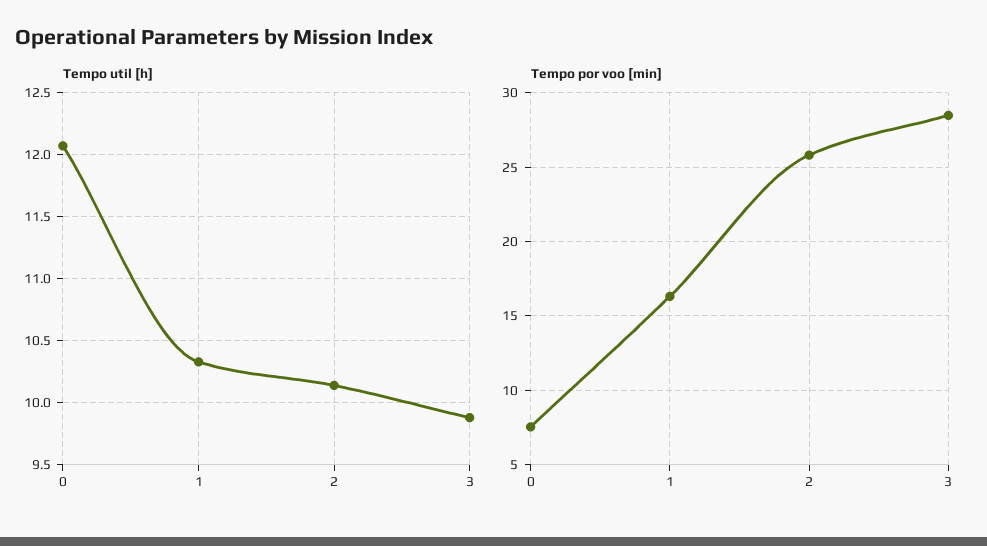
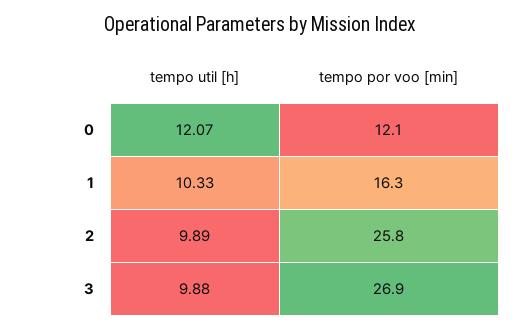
  {
    "Tempo util [h]": {
      "0": 12.07,
      "1": 10.33,
-     "2": 10.15,
+     "2": 9.89,
      "3": 9.88
    },
    "Tempo por voo [min]": {
-     "0": 7.5,
+     "0": 12.1,
      "1": 16.3,
      "2": 25.8,
-     "3": 28.5
+     "3": 26.9
    }
  }

